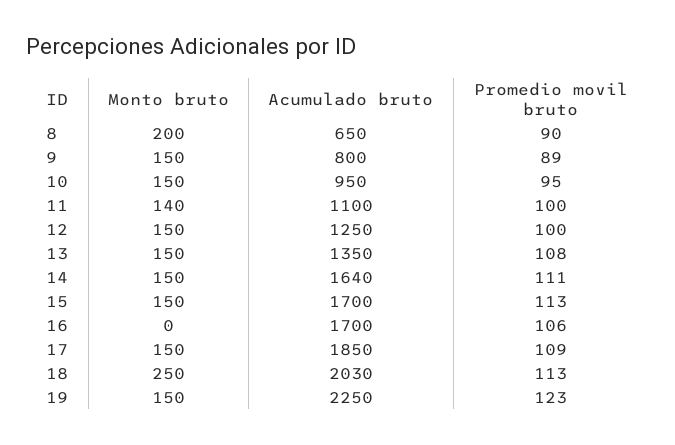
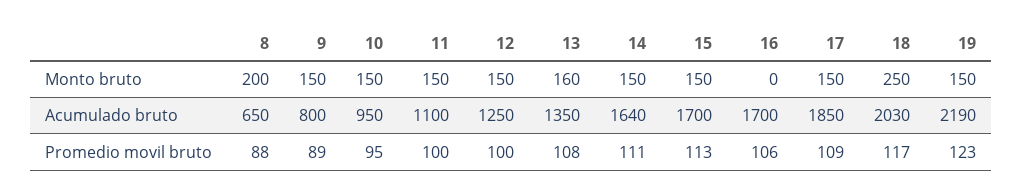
  {
    "Monto bruto": {
      "8": 200,
      "9": 150,
      "10": 150,
-     "11": 140,
+     "11": 150,
      "12": 150,
-     "13": 150,
+     "13": 160,
      "14": 150,
      "15": 150,
      "16": 0,
      "17": 150,
      "18": 250,
      "19": 150
    },
    "Acumulado bruto": {
      "8": 650,
      "9": 800,
      "10": 950,
      "11": 1100,
      "12": 1250,
      "13": 1350,
      "14": 1640,
      "15": 1700,
      "16": 1700,
      "17": 1850,
      "18": 2030,
-     "19": 2250
+     "19": 2190
    },
    "Promedio movil bruto": {
-     "8": 90,
+     "8": 88,
      "9": 89,
      "10": 95,
      "11": 100,
      "12": 100,
      "13": 108,
      "14": 111,
      "15": 113,
      "16": 106,
      "17": 109,
-     "18": 113,
+     "18": 117,
      "19": 123
    }
  }

